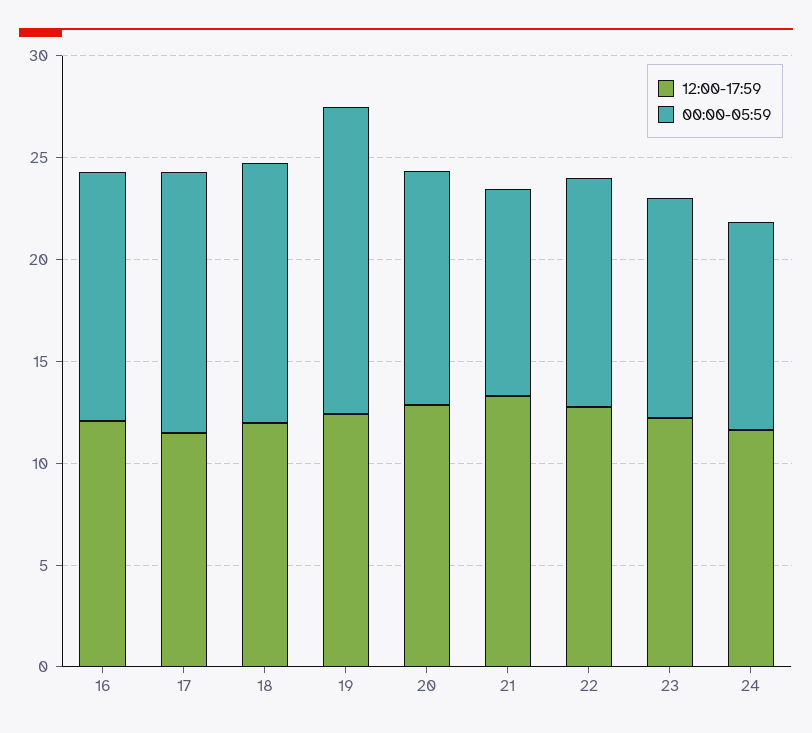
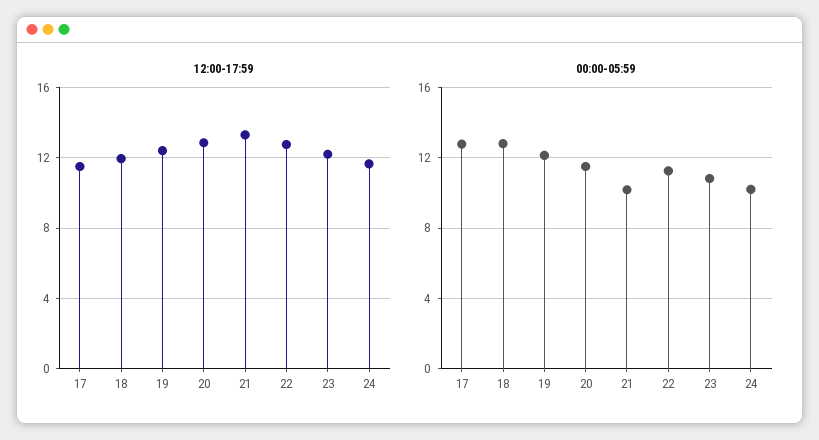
  {
    "12:00-17:59": {
-     "16": 12,
      "17": 11.5,
      "18": 12,
      "19": 12.5,
      "20": 13,
      "21": 13.5,
      "22": 13,
      "23": 12,
      "24": 11.5
    },
    "00:00-05:59": {
-     "16": 12,
      "17": 13,
      "18": 13,
-     "19": 15,
+     "19": 12,
      "20": 11.5,
      "21": 10,
      "22": 11.5,
      "23": 11,
      "24": 10
    }
  }

